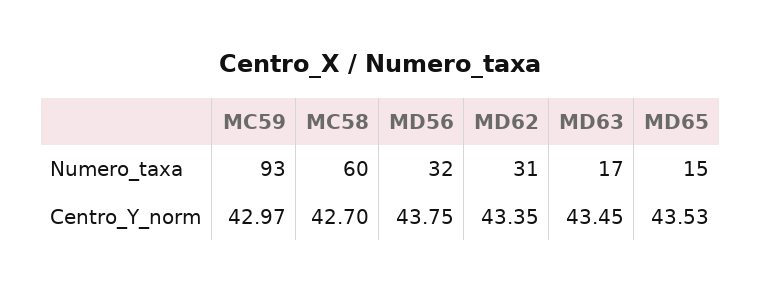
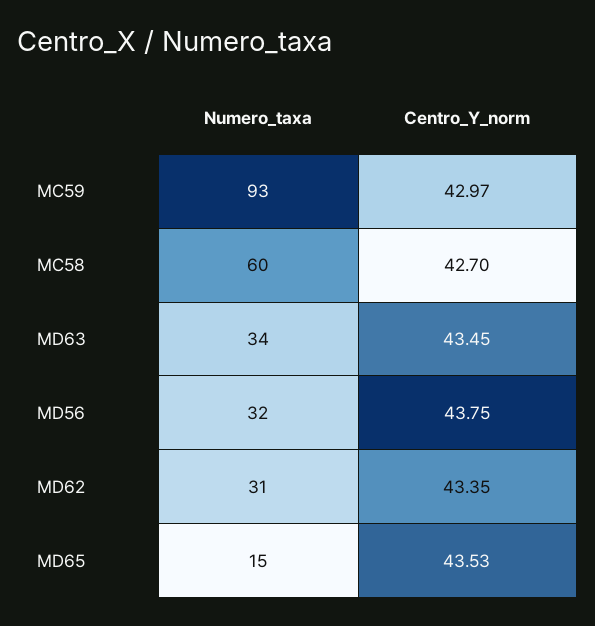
  {
    "MC59": {
      "Numero_taxa": 93,
      "Centro_Y_norm": 42.97
    },
    "MC58": {
      "Numero_taxa": 60,
      "Centro_Y_norm": 42.7
    },
    "MD56": {
      "Numero_taxa": 32,
      "Centro_Y_norm": 43.75
    },
    "MD62": {
      "Numero_taxa": 31,
      "Centro_Y_norm": 43.35
    },
    "MD63": {
-     "Numero_taxa": 17,
+     "Numero_taxa": 34,
      "Centro_Y_norm": 43.45
    },
    "MD65": {
      "Numero_taxa": 15,
      "Centro_Y_norm": 43.53
    }
  }

